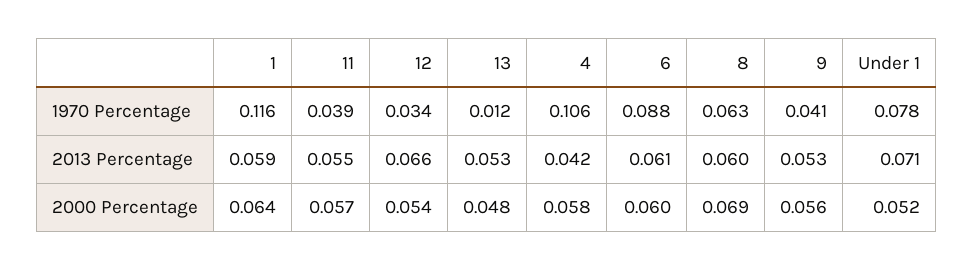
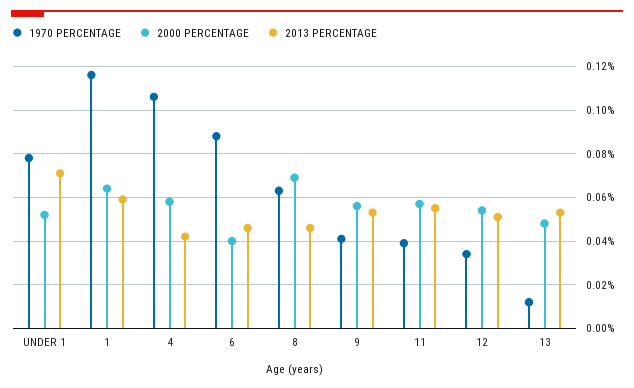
  {
    "1970 Percentage": {
      "1": 0.116,
      "11": 0.039,
      "12": 0.034,
      "13": 0.012,
      "4": 0.106,
      "6": 0.088,
      "8": 0.063,
      "9": 0.041,
      "Under 1": 0.078
    },
    "2013 Percentage": {
      "1": 0.059,
      "11": 0.055,
-     "12": 0.066,
+     "12": 0.05,
      "13": 0.053,
      "4": 0.042,
-     "6": 0.061,
+     "6": 0.045,
-     "8": 0.06,
+     "8": 0.045,
      "9": 0.053,
      "Under 1": 0.071
    },
    "2000 Percentage": {
      "1": 0.064,
      "11": 0.057,
      "12": 0.054,
      "13": 0.048,
      "4": 0.058,
-     "6": 0.06,
+     "6": 0.04,
      "8": 0.069,
      "9": 0.056,
      "Under 1": 0.052
    }
  }

